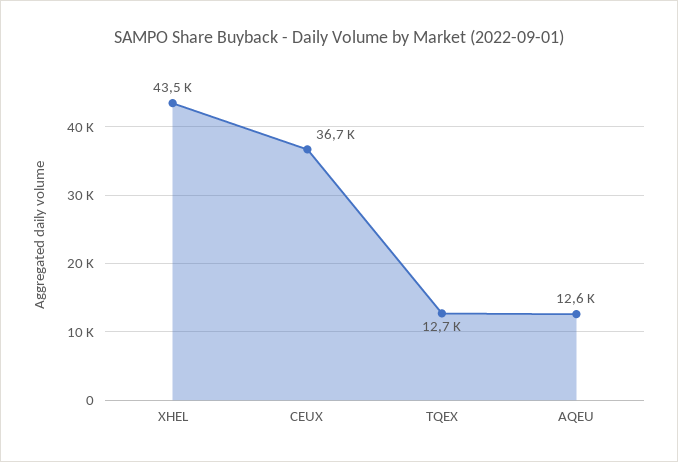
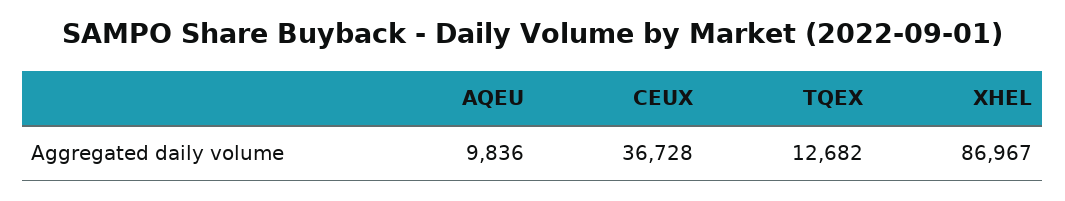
  {
-   "XHEL": 43500,
+   "XHEL": 86967,
    "CEUX": 36728,
    "TQEX": 12682,
-   "AQEU": 12600
+   "AQEU": 9836
  }

